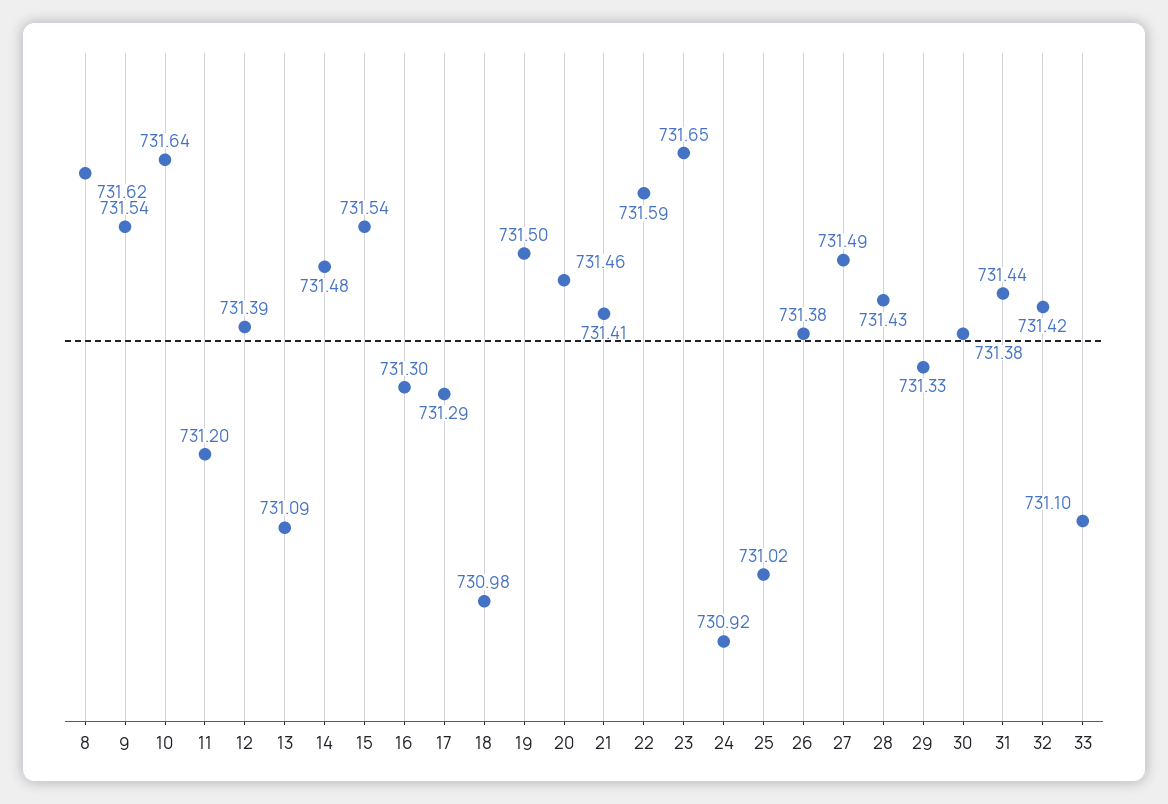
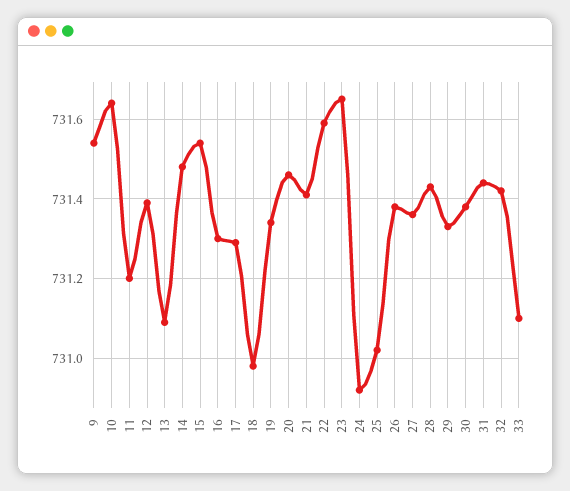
  {
-   "8": 731.62,
    "9": 731.54,
    "10": 731.64,
    "11": 731.2,
    "12": 731.39,
    "13": 731.09,
    "14": 731.48,
    "15": 731.54,
    "16": 731.3,
    "17": 731.29,
    "18": 730.98,
-   "19": 731.5,
+   "19": 731.35,
    "20": 731.46,
    "21": 731.41,
    "22": 731.59,
    "23": 731.65,
    "24": 730.92,
    "25": 731.02,
    "26": 731.38,
-   "27": 731.49,
+   "27": 731.35,
    "28": 731.43,
    "29": 731.33,
    "30": 731.38,
    "31": 731.44,
    "32": 731.42,
    "33": 731.1
  }

